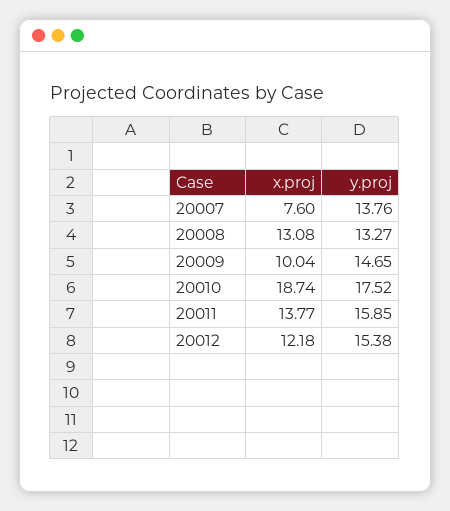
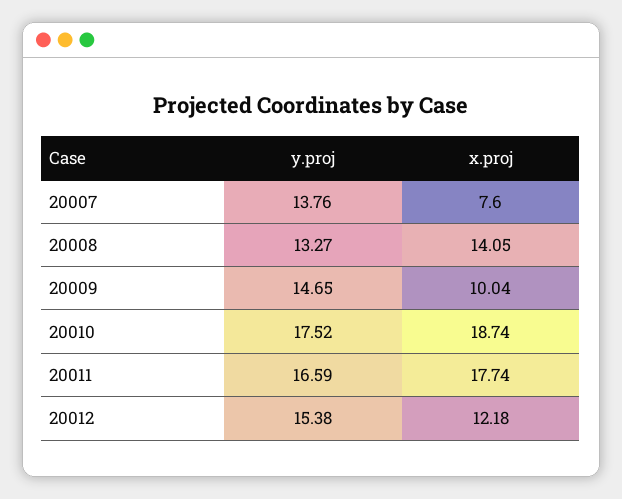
  {
    "x.proj": {
      "20007": 7.6,
-     "20008": 13.08,
+     "20008": 14.05,
      "20009": 10.04,
      "20010": 18.74,
-     "20011": 13.77,
+     "20011": 17.74,
      "20012": 12.18
    },
    "y.proj": {
      "20007": 13.76,
      "20008": 13.27,
      "20009": 14.65,
      "20010": 17.52,
-     "20011": 15.85,
+     "20011": 16.59,
      "20012": 15.38
    }
  }

